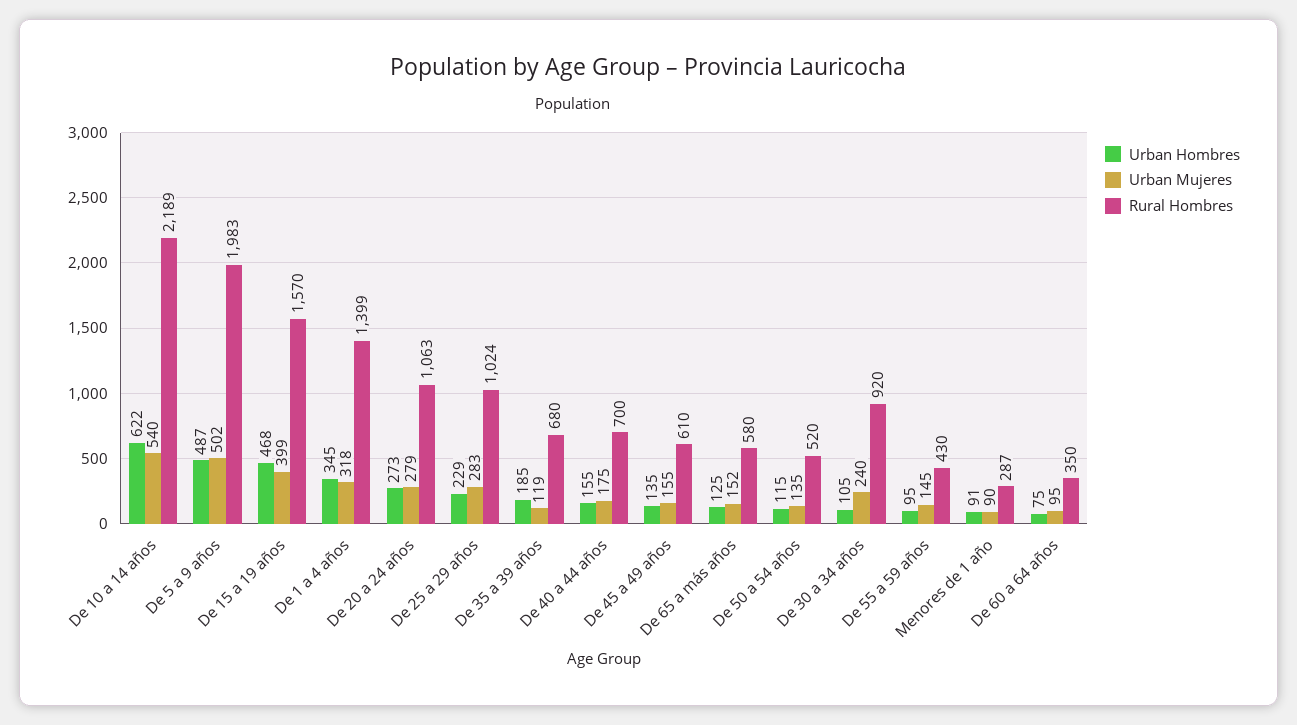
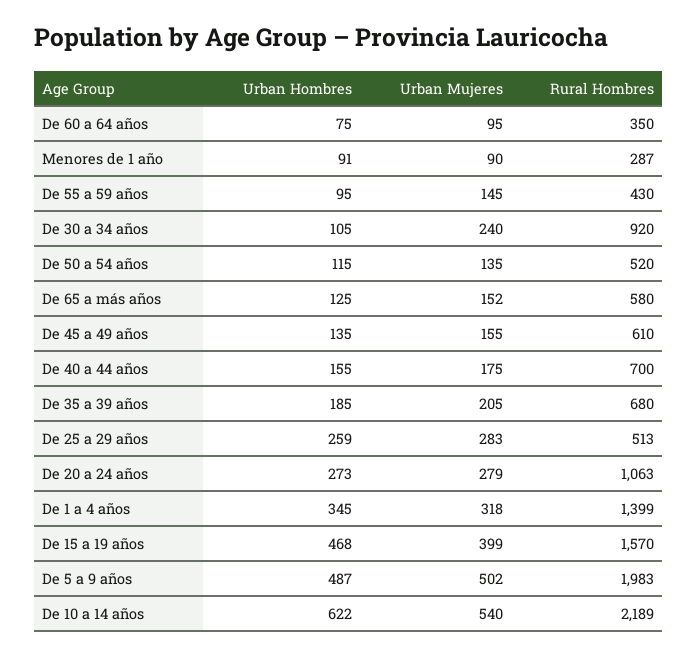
  {
    "Urban Hombres": {
      "De 10 a 14 años": 622,
      "De 5 a 9 años": 487,
      "De 15 a 19 años": 468,
      "De 1 a 4 años": 345,
      "De 20 a 24 años": 273,
-     "De 25 a 29 años": 229,
+     "De 25 a 29 años": 259,
      "De 35 a 39 años": 185,
      "De 40 a 44 años": 155,
      "De 45 a 49 años": 135,
      "De 65 a más años": 125,
      "De 50 a 54 años": 115,
      "De 30 a 34 años": 105,
      "De 55 a 59 años": 95,
      "Menores de 1 año": 91,
      "De 60 a 64 años": 75
    },
    "Urban Mujeres": {
      "De 10 a 14 años": 540,
      "De 5 a 9 años": 502,
      "De 15 a 19 años": 399,
      "De 1 a 4 años": 318,
      "De 20 a 24 años": 279,
      "De 25 a 29 años": 283,
-     "De 35 a 39 años": 119,
+     "De 35 a 39 años": 205,
      "De 40 a 44 años": 175,
      "De 45 a 49 años": 155,
      "De 65 a más años": 152,
      "De 50 a 54 años": 135,
      "De 30 a 34 años": 240,
      "De 55 a 59 años": 145,
      "Menores de 1 año": 90,
      "De 60 a 64 años": 95
    },
    "Rural Hombres": {
      "De 10 a 14 años": 2189,
      "De 5 a 9 años": 1983,
      "De 15 a 19 años": 1570,
      "De 1 a 4 años": 1399,
      "De 20 a 24 años": 1063,
-     "De 25 a 29 años": 1024,
+     "De 25 a 29 años": 513,
      "De 35 a 39 años": 680,
      "De 40 a 44 años": 700,
      "De 45 a 49 años": 610,
      "De 65 a más años": 580,
      "De 50 a 54 años": 520,
      "De 30 a 34 años": 920,
      "De 55 a 59 años": 430,
      "Menores de 1 año": 287,
      "De 60 a 64 años": 350
    }
  }

